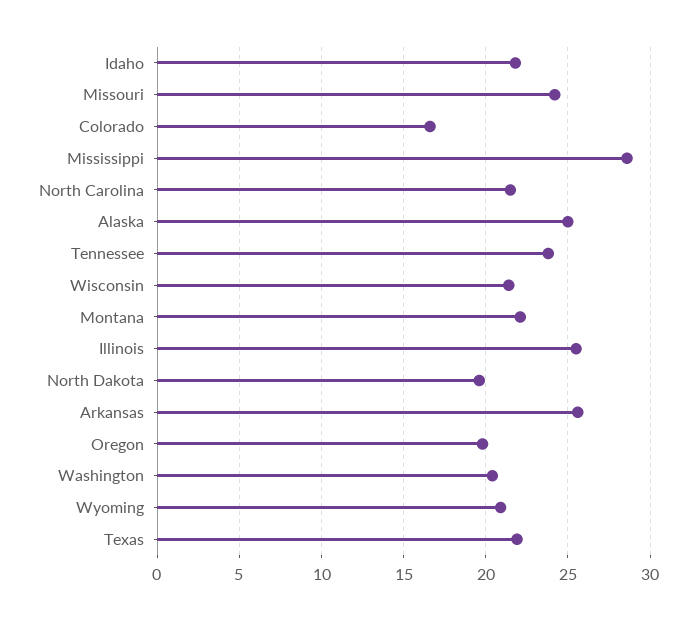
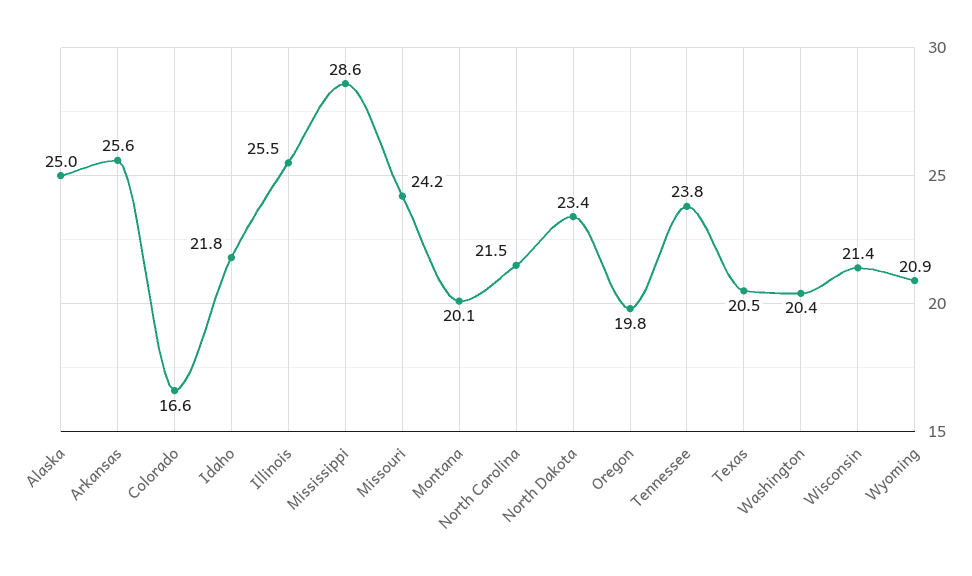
  {
    "Idaho": 21.8,
    "Missouri": 24.2,
    "Colorado": 16.6,
    "Mississippi": 28.6,
    "North Carolina": 21.5,
    "Alaska": 25,
    "Tennessee": 23.8,
    "Wisconsin": 21.4,
-   "Montana": 22,
+   "Montana": 20.1,
    "Illinois": 25.5,
-   "North Dakota": 19.5,
+   "North Dakota": 23.4,
    "Arkansas": 25.6,
    "Oregon": 19.8,
    "Washington": 20.4,
    "Wyoming": 20.9,
-   "Texas": 22
+   "Texas": 20.5
  }

